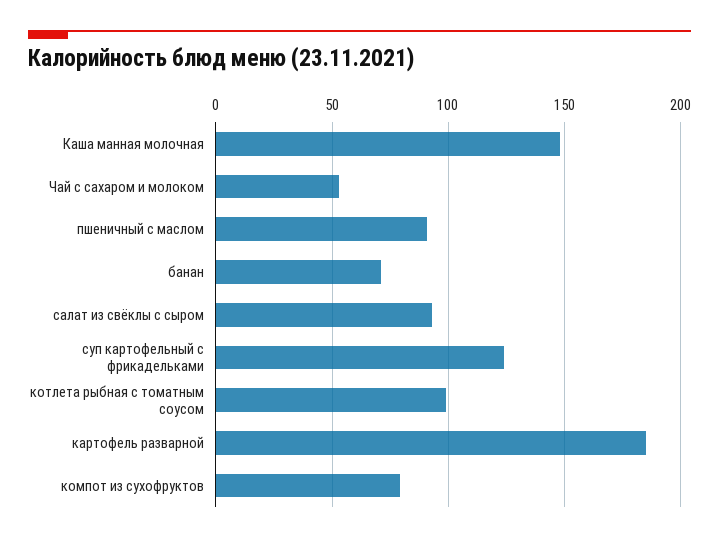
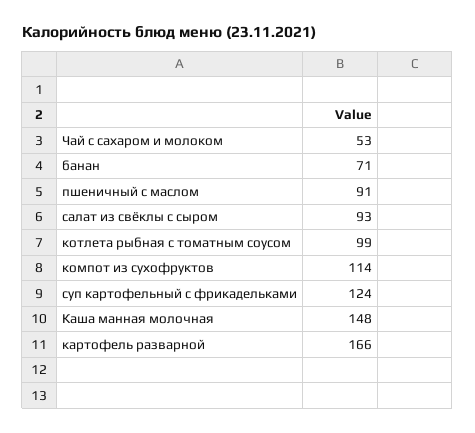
  {
    "Каша манная молочная": 148,
    "Чай с сахаром и молоком": 53,
    "пшеничный с маслом": 91,
    "банан": 71,
    "салат из свёклы с сыром": 93,
    "суп картофельный с фрикадельками": 124,
    "котлета рыбная с томатным соусом": 99,
-   "картофель разварной": 185,
+   "картофель разварной": 166,
-   "компот из сухофруктов": 80
+   "компот из сухофруктов": 114
  }

